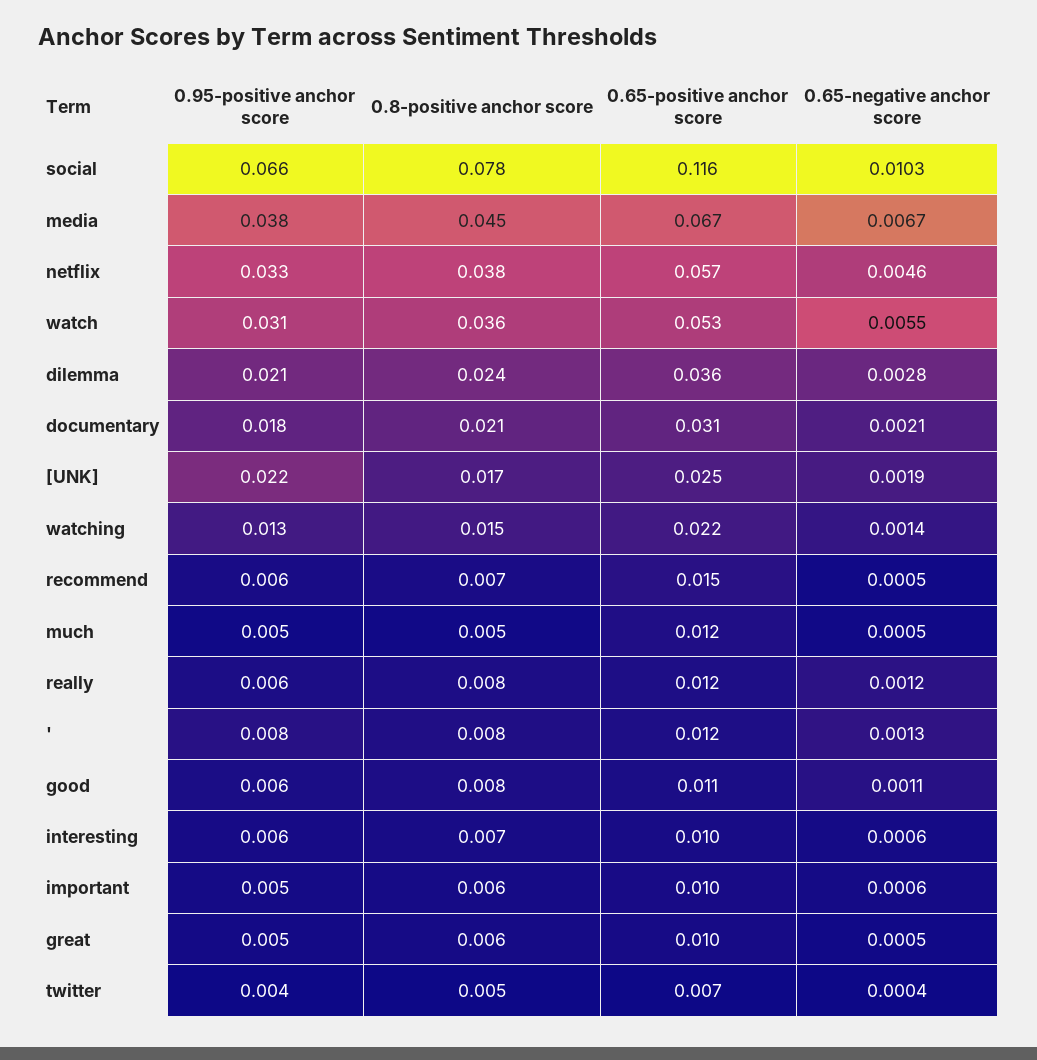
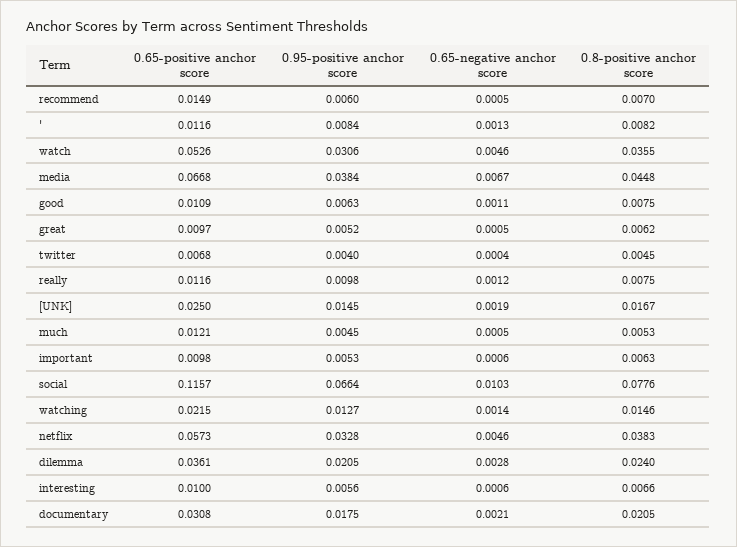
  {
    "0.95-positive anchor score": {
      "social": 0.0664,
      "media": 0.0384,
      "netflix": 0.0328,
      "watch": 0.0306,
      "dilemma": 0.0205,
      "documentary": 0.0175,
-     "[UNK]": 0.022,
+     "[UNK]": 0.0145,
      "watching": 0.0127,
      "recommend": 0.006,
      "much": 0.0045,
-     "really": 0.006,
+     "really": 0.0098,
      "'": 0.0084,
      "good": 0.0063,
      "interesting": 0.0056,
      "important": 0.0053,
      "great": 0.0052,
      "twitter": 0.004
    },
    "0.8-positive anchor score": {
      "social": 0.0776,
      "media": 0.0448,
      "netflix": 0.0383,
      "watch": 0.0355,
      "dilemma": 0.024,
      "documentary": 0.0205,
      "[UNK]": 0.0167,
      "watching": 0.0146,
      "recommend": 0.007,
      "much": 0.0053,
      "really": 0.0075,
      "'": 0.0082,
      "good": 0.0075,
      "interesting": 0.0066,
      "important": 0.0063,
      "great": 0.0062,
      "twitter": 0.0045
    },
    "0.65-positive anchor score": {
      "social": 0.1157,
      "media": 0.0668,
      "netflix": 0.0573,
      "watch": 0.0526,
      "dilemma": 0.0361,
      "documentary": 0.0308,
      "[UNK]": 0.025,
      "watching": 0.0215,
      "recommend": 0.0149,
      "much": 0.0121,
      "really": 0.0116,
      "'": 0.0116,
      "good": 0.0109,
      "interesting": 0.01,
      "important": 0.0098,
      "great": 0.0097,
      "twitter": 0.0068
    },
    "0.65-negative anchor score": {
      "social": 0.0103,
      "media": 0.0067,
      "netflix": 0.0046,
-     "watch": 0.0055,
+     "watch": 0.0046,
      "dilemma": 0.0028,
      "documentary": 0.0021,
      "[UNK]": 0.0019,
      "watching": 0.0014,
      "recommend": 0.0005,
      "much": 0.0005,
      "really": 0.0012,
      "'": 0.0013,
      "good": 0.0011,
      "interesting": 0.0006,
      "important": 0.0006,
      "great": 0.0005,
      "twitter": 0.0004
    }
  }

